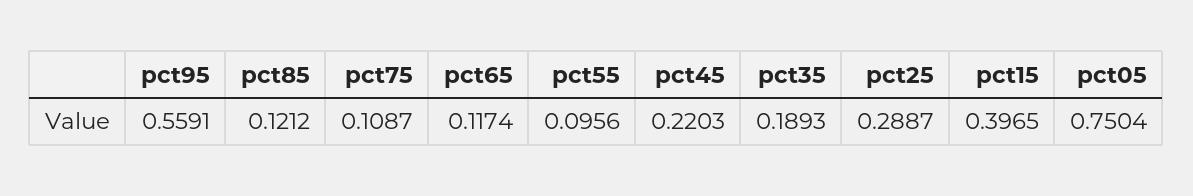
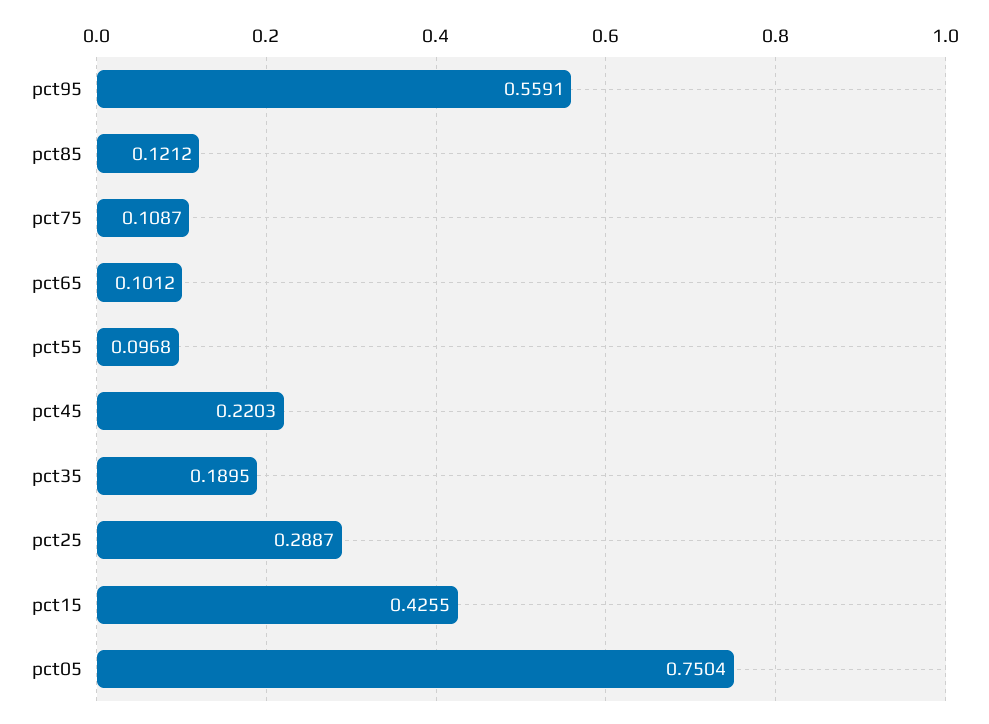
  {
    "pct95": 0.5591,
    "pct85": 0.1212,
    "pct75": 0.1087,
-   "pct65": 0.1174,
+   "pct65": 0.1012,
-   "pct55": 0.0956,
+   "pct55": 0.0968,
    "pct45": 0.2203,
-   "pct35": 0.1893,
+   "pct35": 0.1895,
    "pct25": 0.2887,
-   "pct15": 0.3965,
+   "pct15": 0.4255,
    "pct05": 0.7504
  }

